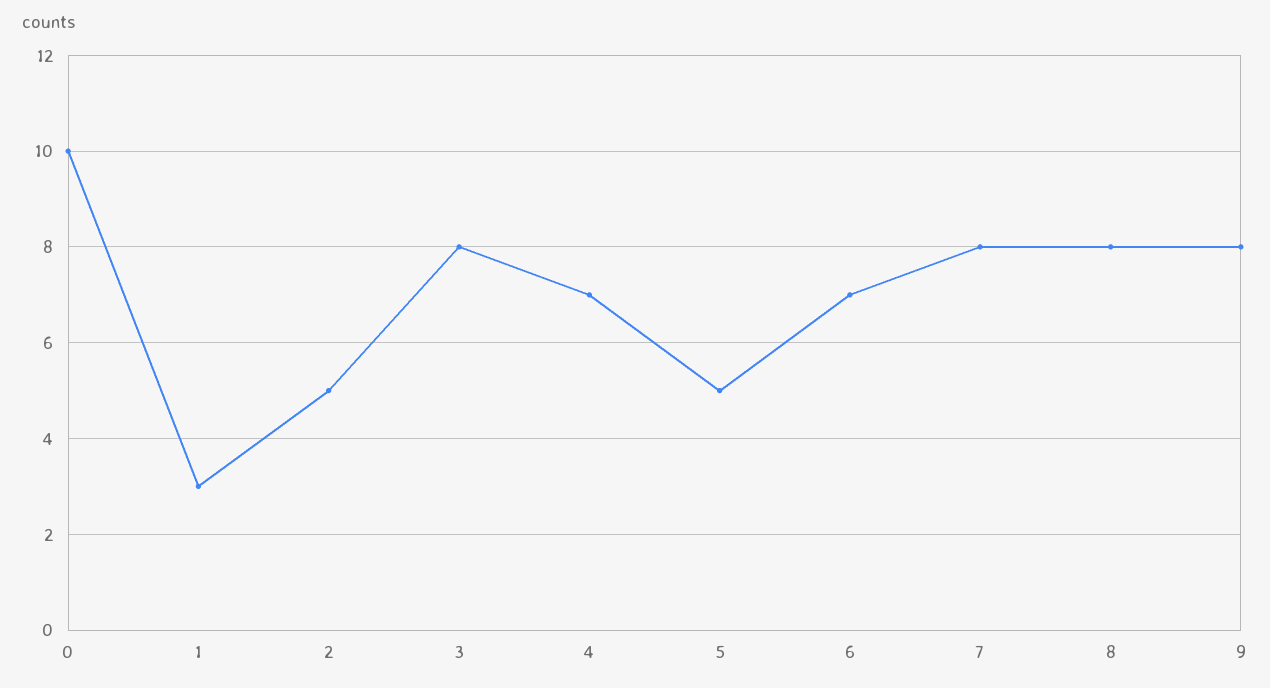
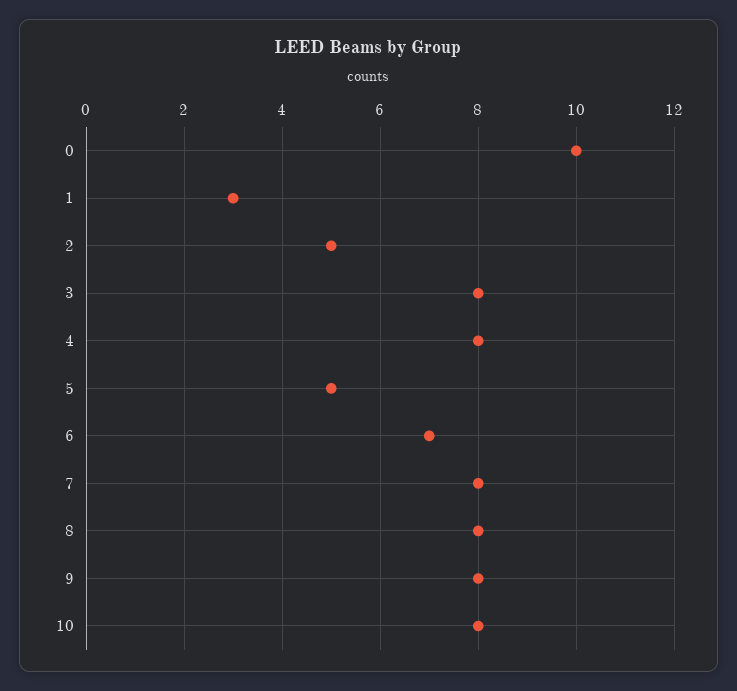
  {
    "0": 10,
    "1": 3,
    "2": 5,
    "3": 8,
-   "4": 7,
+   "4": 8,
    "5": 5,
    "6": 7,
    "7": 8,
    "8": 8,
-   "9": 8
+   "9": 8,
+   "10": 8
  }

